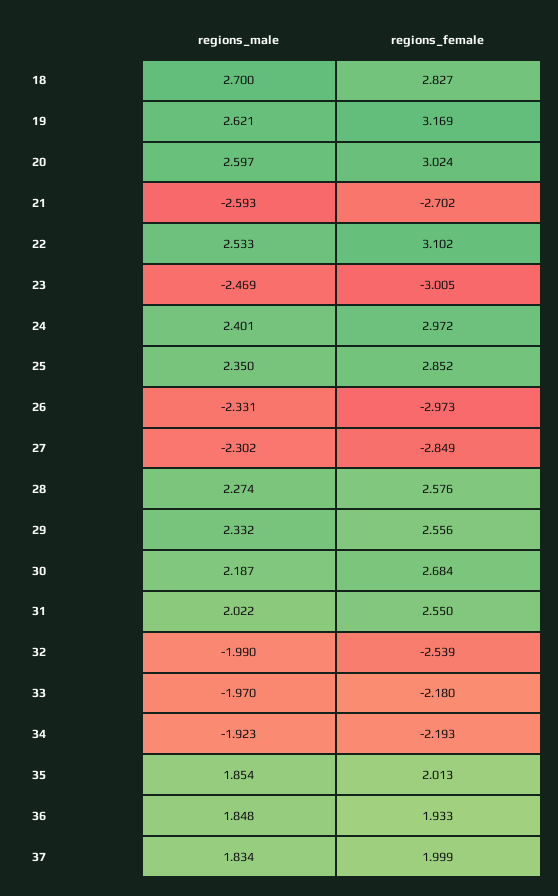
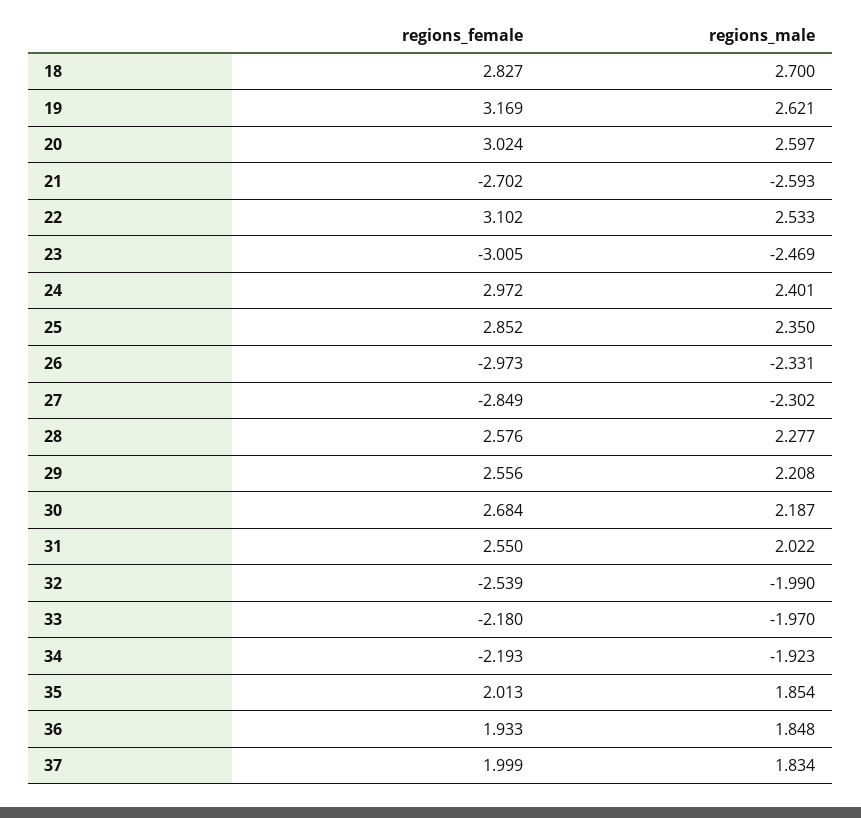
  {
    "regions_male": {
      "18": 2.7,
      "19": 2.621,
      "20": 2.597,
      "21": -2.593,
      "22": 2.533,
      "23": -2.469,
      "24": 2.401,
      "25": 2.35,
      "26": -2.331,
      "27": -2.302,
-     "28": 2.274,
+     "28": 2.277,
-     "29": 2.332,
+     "29": 2.208,
      "30": 2.187,
      "31": 2.022,
      "32": -1.99,
      "33": -1.97,
      "34": -1.923,
      "35": 1.854,
      "36": 1.848,
      "37": 1.834
    },
    "regions_female": {
      "18": 2.827,
      "19": 3.169,
      "20": 3.024,
      "21": -2.702,
      "22": 3.102,
      "23": -3.005,
      "24": 2.972,
      "25": 2.852,
      "26": -2.973,
      "27": -2.849,
      "28": 2.576,
      "29": 2.556,
      "30": 2.684,
      "31": 2.55,
      "32": -2.539,
      "33": -2.18,
      "34": -2.193,
      "35": 2.013,
      "36": 1.933,
      "37": 1.999
    }
  }

